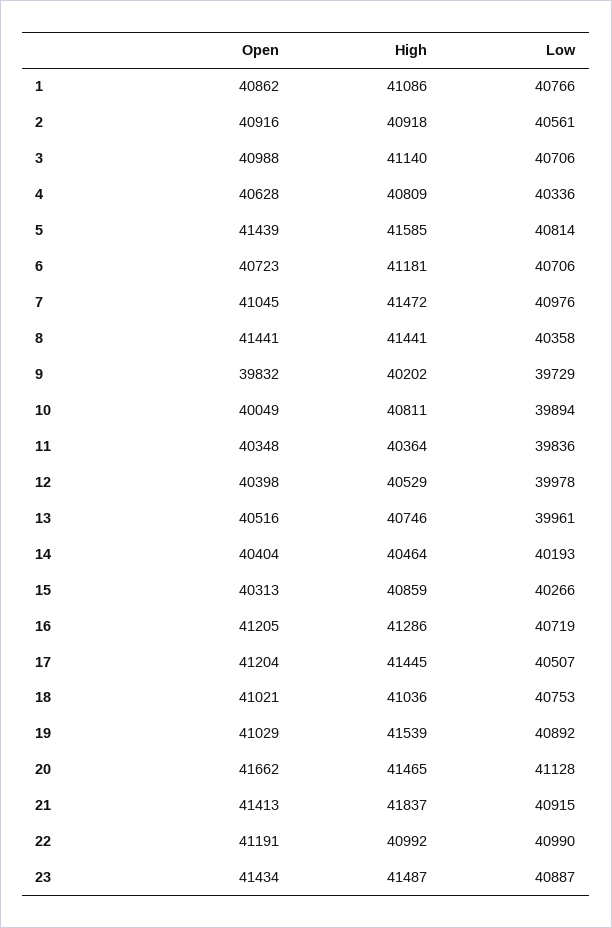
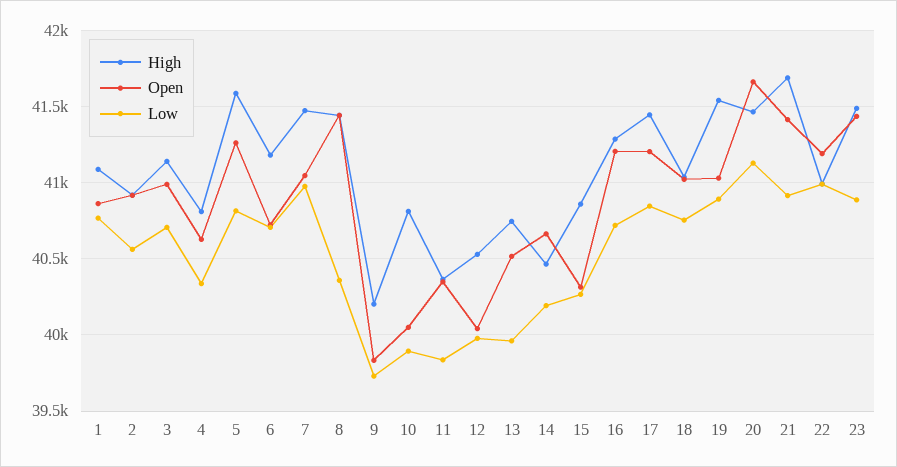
  {
    "Open": {
      "1": 40862,
      "2": 40916,
      "3": 40988,
      "4": 40628,
-     "5": 41439,
+     "5": 41250,
      "6": 40723,
      "7": 41045,
      "8": 41441,
      "9": 39832,
      "10": 40049,
      "11": 40348,
-     "12": 40398,
+     "12": 40050,
      "13": 40516,
-     "14": 40404,
+     "14": 40650,
      "15": 40313,
      "16": 41205,
      "17": 41204,
      "18": 41021,
      "19": 41029,
      "20": 41662,
      "21": 41413,
      "22": 41191,
      "23": 41434
    },
    "High": {
      "1": 41086,
      "2": 40918,
      "3": 41140,
      "4": 40809,
      "5": 41585,
      "6": 41181,
      "7": 41472,
      "8": 41441,
      "9": 40202,
      "10": 40811,
      "11": 40364,
      "12": 40529,
      "13": 40746,
      "14": 40464,
      "15": 40859,
      "16": 41286,
      "17": 41445,
      "18": 41036,
      "19": 41539,
      "20": 41465,
-     "21": 41837,
+     "21": 41700,
      "22": 40992,
      "23": 41487
    },
    "Low": {
      "1": 40766,
      "2": 40561,
      "3": 40706,
      "4": 40336,
      "5": 40814,
      "6": 40706,
      "7": 40976,
      "8": 40358,
      "9": 39729,
      "10": 39894,
      "11": 39836,
      "12": 39978,
      "13": 39961,
      "14": 40193,
      "15": 40266,
      "16": 40719,
-     "17": 40507,
+     "17": 40850,
      "18": 40753,
      "19": 40892,
      "20": 41128,
      "21": 40915,
      "22": 40990,
      "23": 40887
    }
  }

